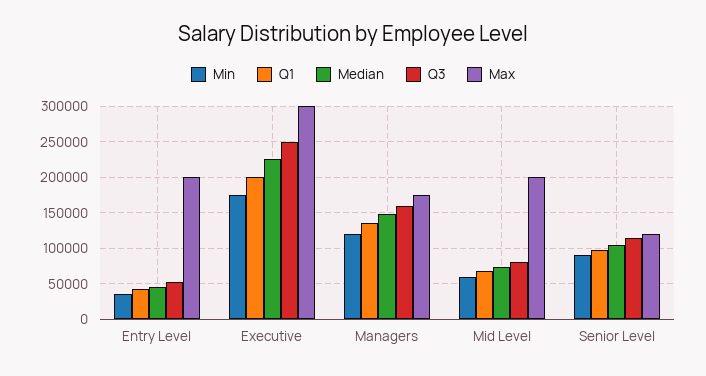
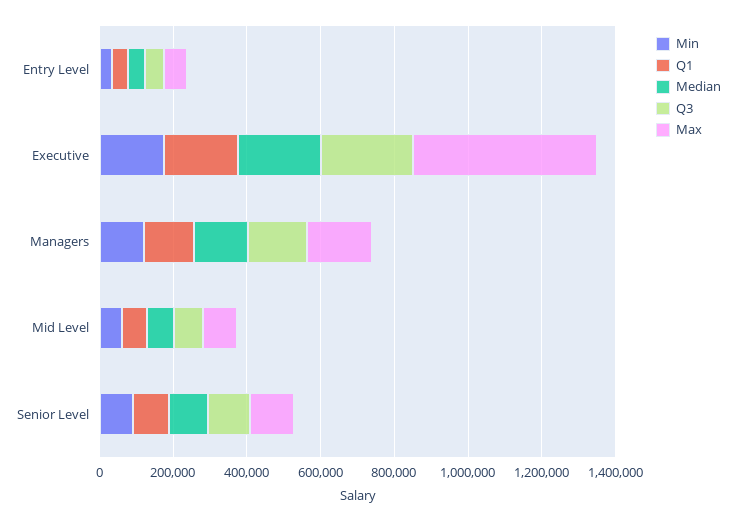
  {
    "Min": {
      "Entry Level": 40000,
      "Executive": 180000,
      "Managers": 120000,
      "Mid Level": 60000,
      "Senior Level": 90000
    },
    "Q1": {
      "Entry Level": 40000,
      "Executive": 200000,
      "Managers": 140000,
      "Mid Level": 70000,
      "Senior Level": 100000
    },
    "Median": {
      "Entry Level": 50000,
      "Executive": 230000,
      "Managers": 150000,
      "Mid Level": 70000,
      "Senior Level": 110000
    },
    "Q3": {
      "Entry Level": 50000,
      "Executive": 250000,
      "Managers": 160000,
      "Mid Level": 80000,
      "Senior Level": 110000
    },
    "Max": {
-     "Entry Level": 200000,
+     "Entry Level": 50000,
-     "Executive": 300000,
+     "Executive": 500000,
      "Managers": 180000,
-     "Mid Level": 200000,
+     "Mid Level": 100000,
      "Senior Level": 120000
    }
  }

